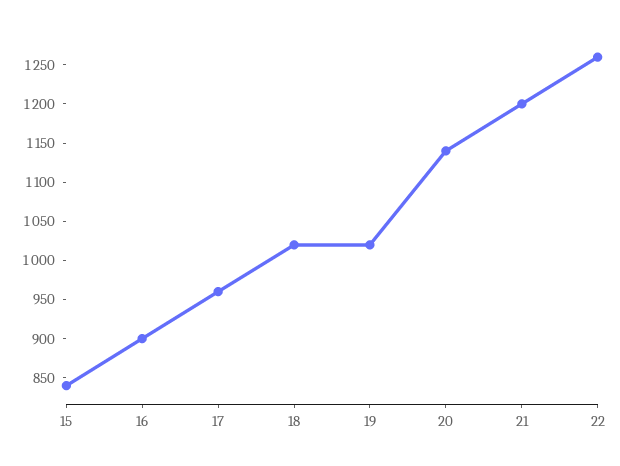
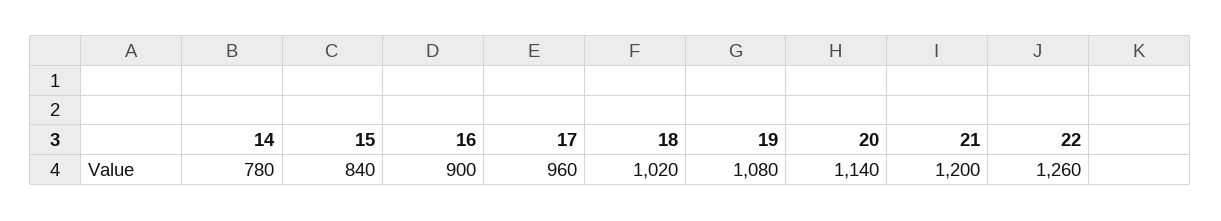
  {
    "15": 840,
    "16": 900,
    "17": 960,
    "18": 1020,
-   "19": 1025,
+   "19": 1080,
    "20": 1140,
    "21": 1200,
-   "22": 1260
+   "22": 1260,
+   "14": 780
  }

